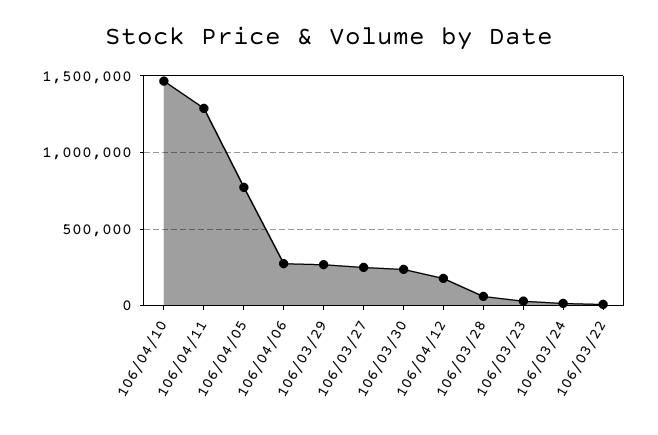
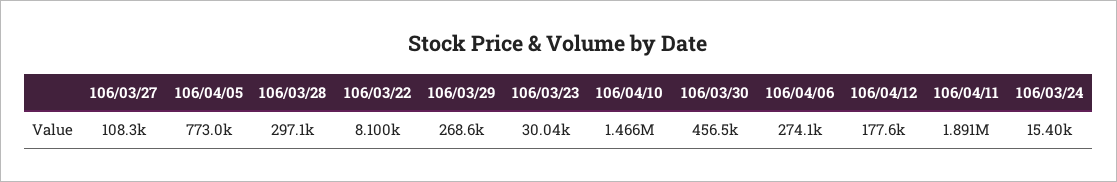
  {
    "106/04/10": 1466000,
-   "106/04/11": 1300000,
+   "106/04/11": 1891000,
    "106/04/05": 773000,
    "106/04/06": 274100,
    "106/03/29": 268600,
-   "106/03/27": 250000,
+   "106/03/27": 108300,
-   "106/03/30": 250000,
+   "106/03/30": 456500,
    "106/04/12": 177600,
-   "106/03/28": 50000,
+   "106/03/28": 297100,
    "106/03/23": 30040,
    "106/03/24": 15400,
    "106/03/22": 8100
  }

